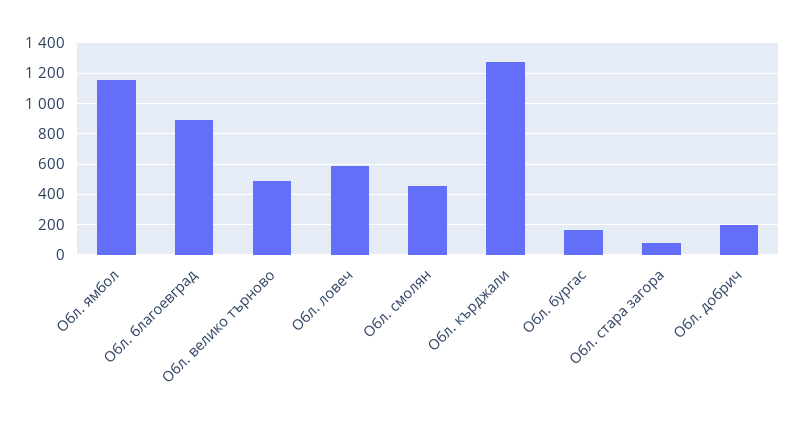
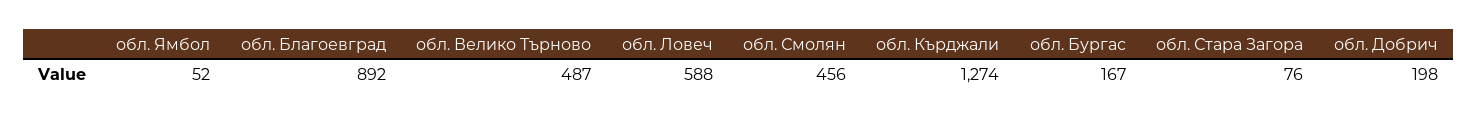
  {
-   "Обл. ямбол": 1150,
+   "Обл. ямбол": 52,
    "Обл. благоевград": 892,
    "Обл. велико търново": 487,
    "Обл. ловеч": 588,
    "Обл. смолян": 456,
    "Обл. кърджали": 1274,
    "Обл. бургас": 167,
    "Обл. стара загора": 76,
    "Обл. добрич": 198
  }

